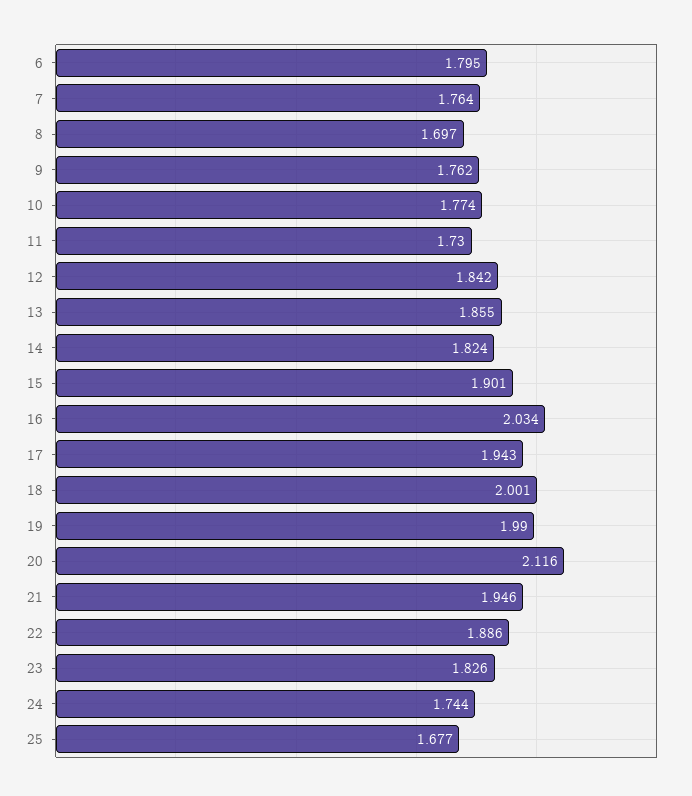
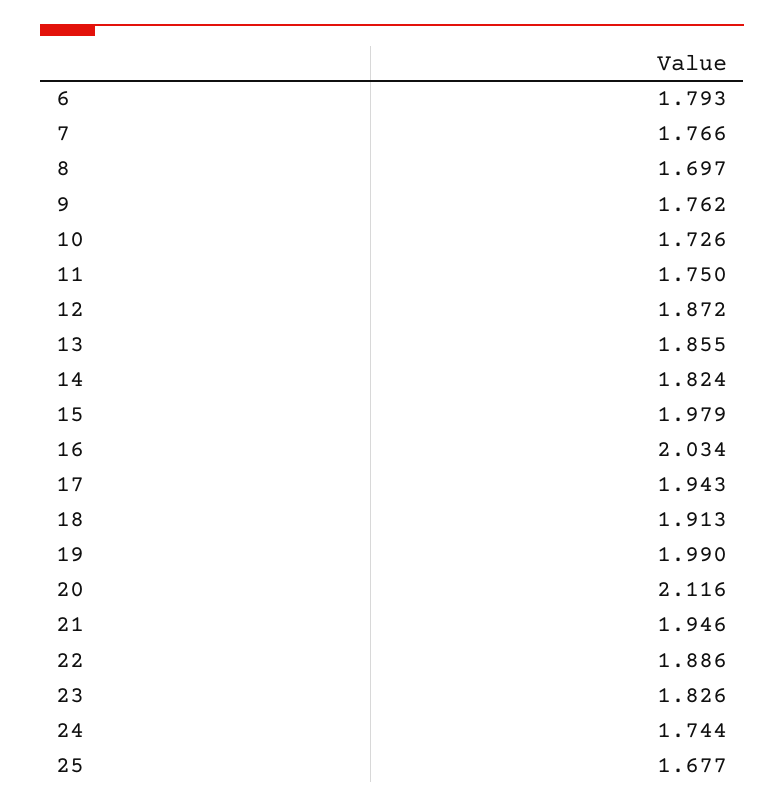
  {
-   "6": 1.795,
+   "6": 1.793,
-   "7": 1.764,
+   "7": 1.766,
    "8": 1.697,
    "9": 1.762,
-   "10": 1.774,
+   "10": 1.726,
-   "11": 1.73,
+   "11": 1.75,
-   "12": 1.842,
+   "12": 1.872,
    "13": 1.855,
    "14": 1.824,
-   "15": 1.901,
+   "15": 1.979,
    "16": 2.034,
    "17": 1.943,
-   "18": 2.001,
+   "18": 1.913,
    "19": 1.99,
    "20": 2.116,
    "21": 1.946,
    "22": 1.886,
    "23": 1.826,
    "24": 1.744,
    "25": 1.677
  }

